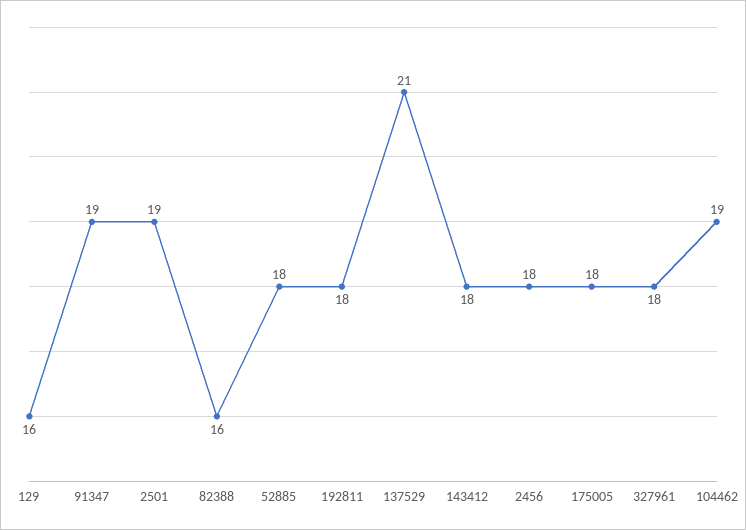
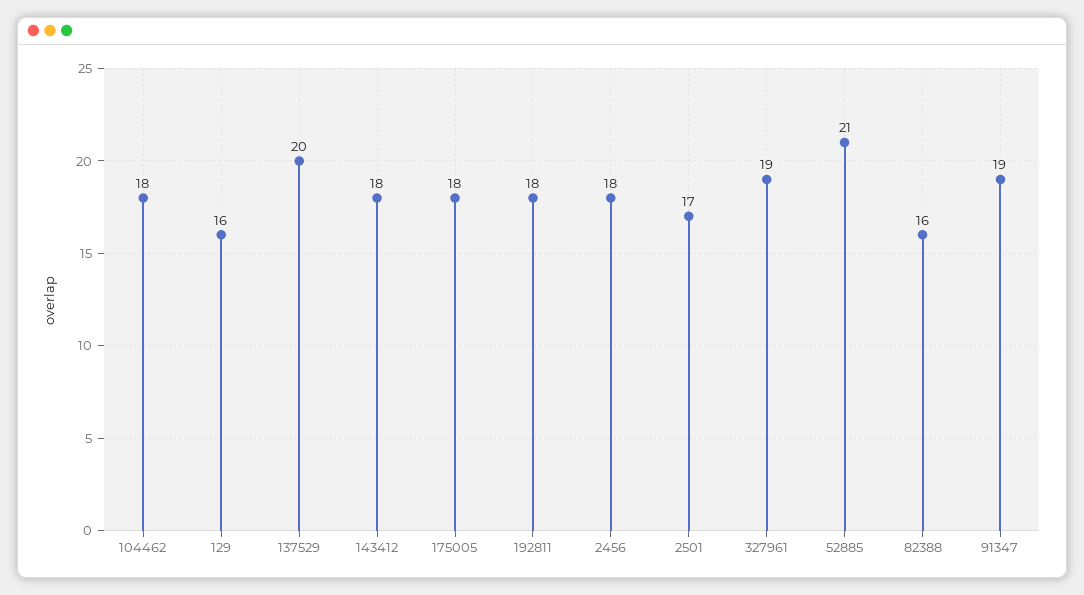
  {
    "129": 16,
    "91347": 19,
-   "2501": 19,
+   "2501": 17,
    "82388": 16,
-   "52885": 18,
+   "52885": 21,
    "192811": 18,
-   "137529": 21,
+   "137529": 20,
    "143412": 18,
    "2456": 18,
    "175005": 18,
-   "327961": 18,
+   "327961": 19,
-   "104462": 19
+   "104462": 18
  }

